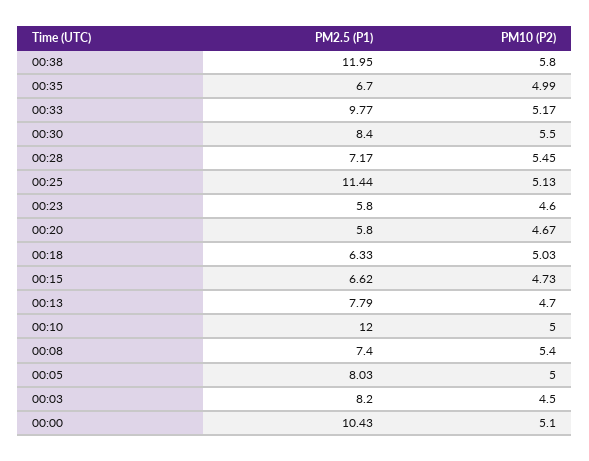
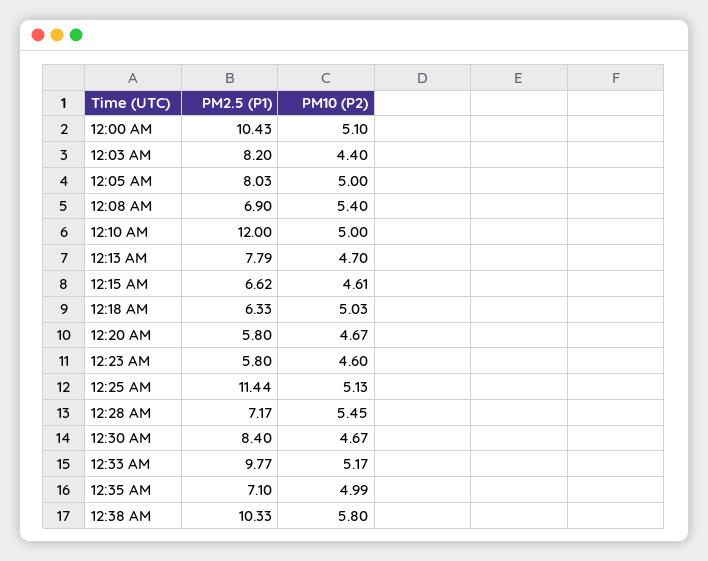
  {
    "PM2.5 (P1)": {
-     "00:38": 11.95,
+     "00:38": 10.33,
-     "00:35": 6.7,
+     "00:35": 7.1,
      "00:33": 9.77,
      "00:30": 8.4,
      "00:28": 7.17,
      "00:25": 11.44,
      "00:23": 5.8,
      "00:20": 5.8,
      "00:18": 6.33,
      "00:15": 6.62,
      "00:13": 7.79,
      "00:10": 12,
-     "00:08": 7.4,
+     "00:08": 6.9,
      "00:05": 8.03,
      "00:03": 8.2,
      "00:00": 10.43
    },
    "PM10 (P2)": {
      "00:38": 5.8,
      "00:35": 4.99,
      "00:33": 5.17,
-     "00:30": 5.5,
+     "00:30": 4.67,
      "00:28": 5.45,
      "00:25": 5.13,
      "00:23": 4.6,
      "00:20": 4.67,
      "00:18": 5.03,
-     "00:15": 4.73,
+     "00:15": 4.61,
      "00:13": 4.7,
      "00:10": 5,
      "00:08": 5.4,
      "00:05": 5,
-     "00:03": 4.5,
+     "00:03": 4.4,
      "00:00": 5.1
    }
  }

